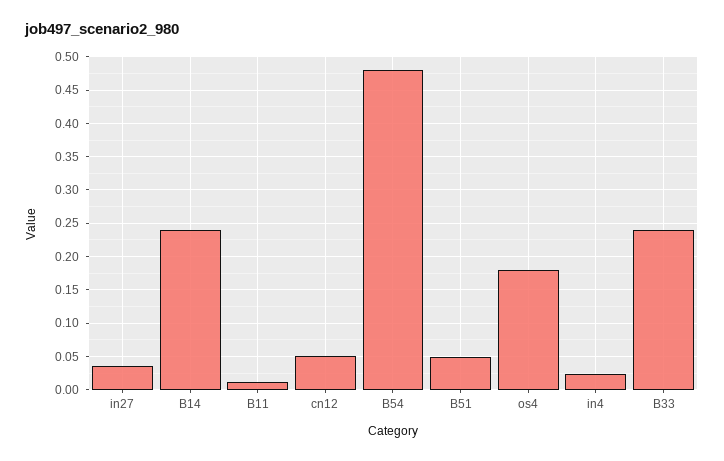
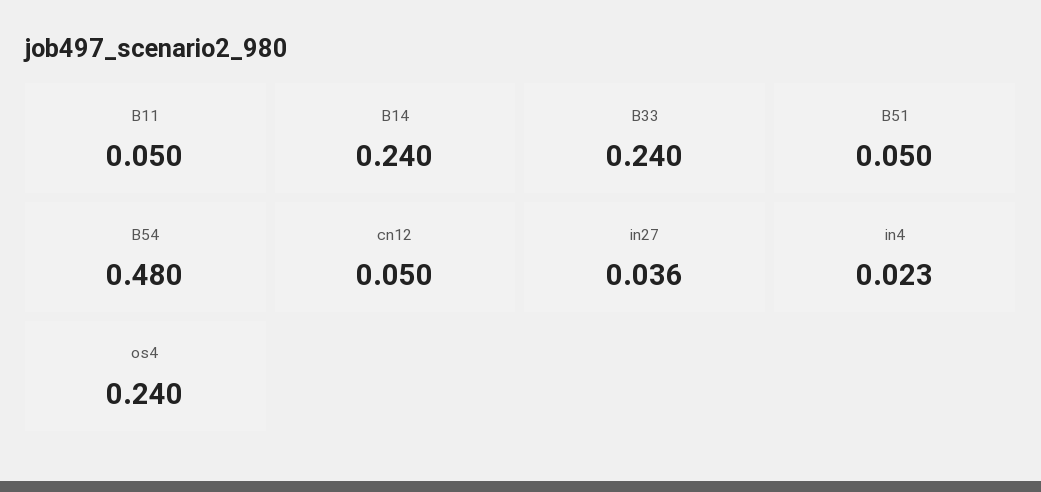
  {
    "in27": 0.036,
    "B14": 0.24,
-   "B11": 0.01,
+   "B11": 0.05,
    "cn12": 0.05,
    "B54": 0.48,
    "B51": 0.05,
-   "os4": 0.18,
+   "os4": 0.24,
    "in4": 0.023,
    "B33": 0.24
  }

